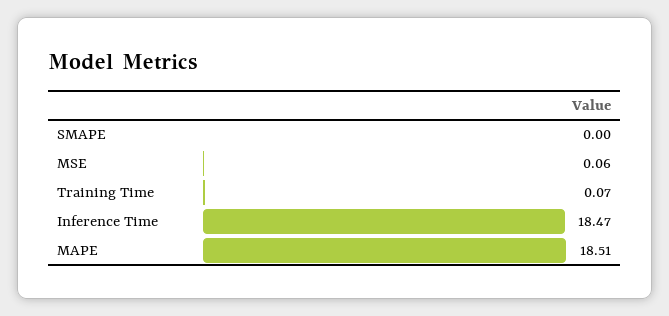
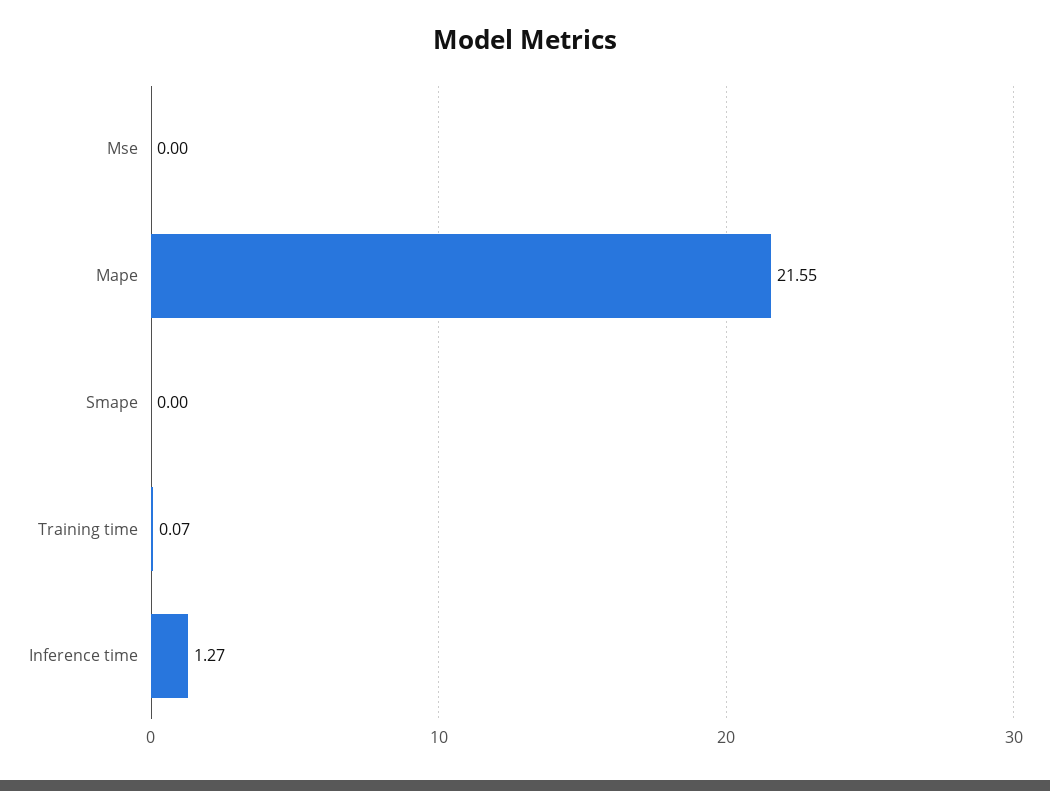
  {
    "SMAPE": 0,
-   "MSE": 0.06,
+   "MSE": 0,
    "Training Time": 0.07,
-   "Inference Time": 18.47,
+   "Inference Time": 1.27,
-   "MAPE": 18.51
+   "MAPE": 21.55
  }

